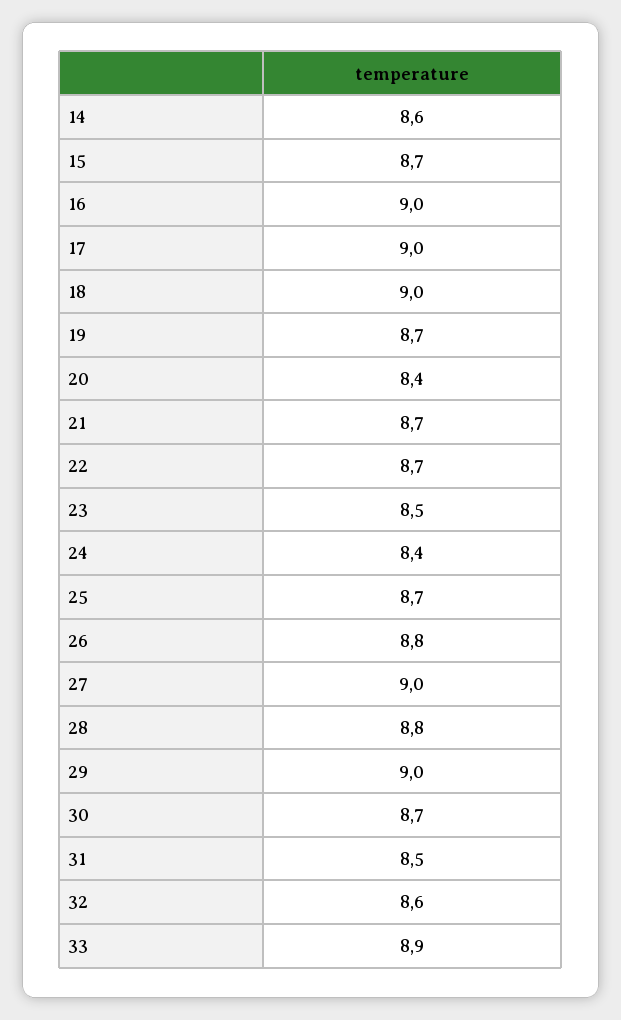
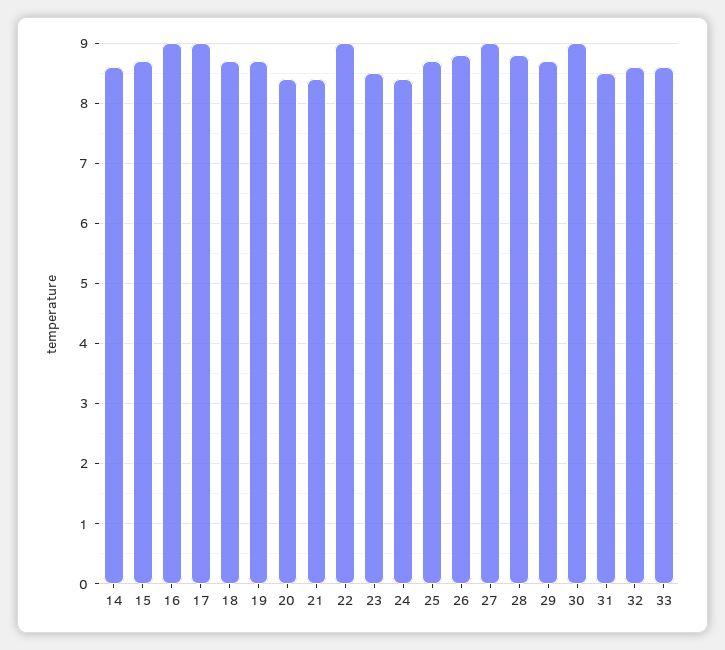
  {
    "14": 8.6,
    "15": 8.7,
    "16": 9,
    "17": 9,
-   "18": 9,
+   "18": 8.7,
    "19": 8.7,
    "20": 8.4,
-   "21": 8.7,
+   "21": 8.4,
-   "22": 8.7,
+   "22": 9,
    "23": 8.5,
    "24": 8.4,
    "25": 8.7,
    "26": 8.8,
    "27": 9,
    "28": 8.8,
-   "29": 9,
+   "29": 8.7,
-   "30": 8.7,
+   "30": 9,
    "31": 8.5,
    "32": 8.6,
-   "33": 8.9
+   "33": 8.6
  }

